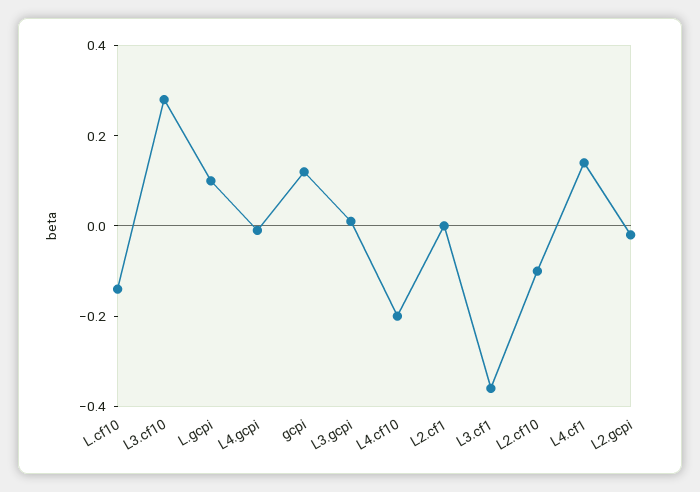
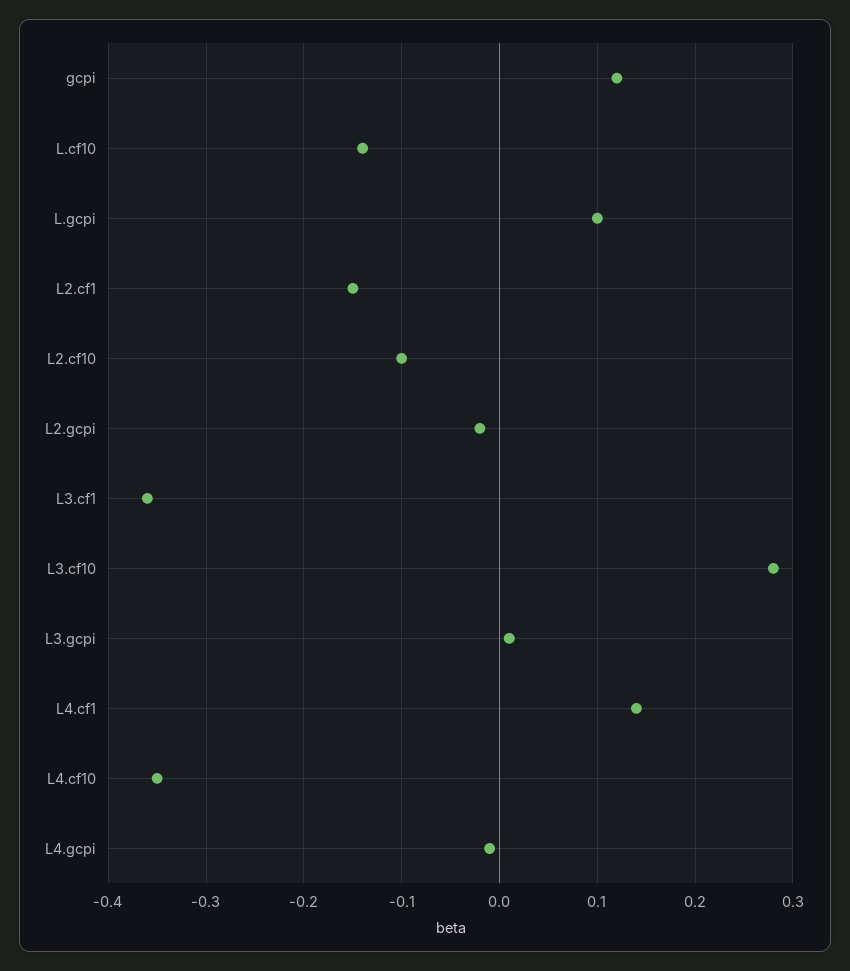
  {
    "L.cf10": -0.14,
    "L3.cf10": 0.28,
    "L.gcpi": 0.1,
    "L4.gcpi": -0.01,
    "gcpi": 0.12,
    "L3.gcpi": 0.01,
-   "L4.cf10": -0.2,
+   "L4.cf10": -0.35,
-   "L2.cf1": 0,
+   "L2.cf1": -0.15,
    "L3.cf1": -0.36,
    "L2.cf10": -0.1,
    "L4.cf1": 0.14,
    "L2.gcpi": -0.02
  }

